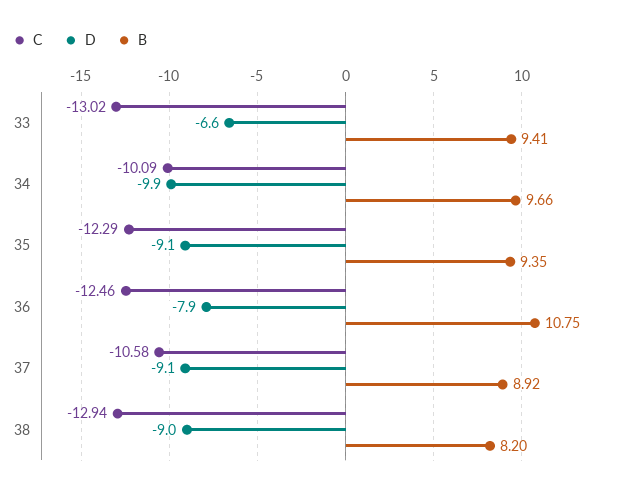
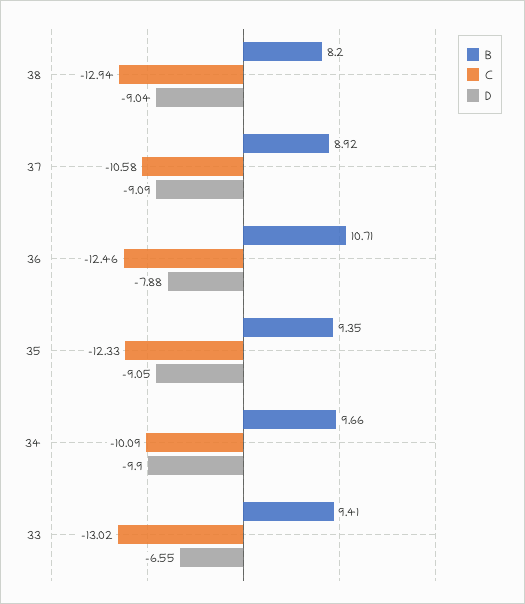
  {
    "C": {
      "33": -13.02,
      "34": -10.09,
-     "35": -12.29,
+     "35": -12.33,
      "36": -12.46,
      "37": -10.58,
      "38": -12.94
    },
    "D": {
      "33": -6.55,
      "34": -9.9,
      "35": -9.05,
      "36": -7.88,
      "37": -9.09,
      "38": -9.04
    },
    "B": {
      "33": 9.41,
      "34": 9.66,
      "35": 9.35,
-     "36": 10.75,
+     "36": 10.71,
      "37": 8.92,
      "38": 8.2
    }
  }

